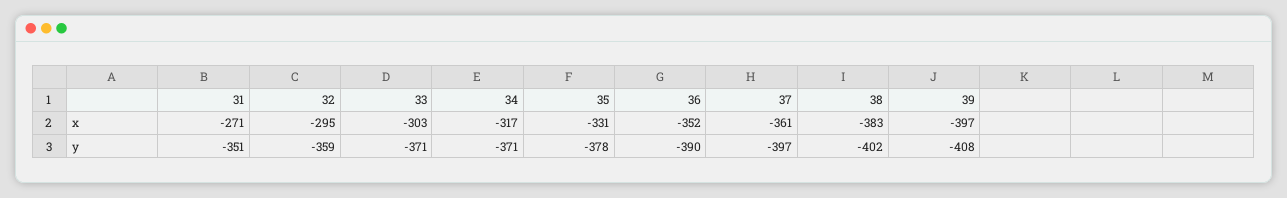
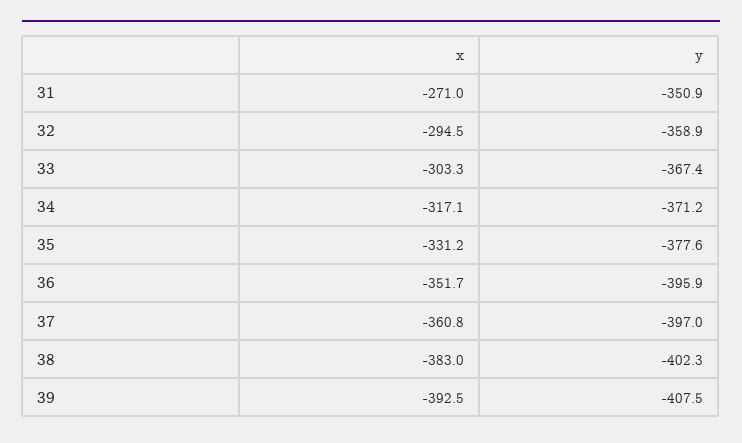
  {
    "31": {
      "x": -271,
      "y": -350.9
    },
    "32": {
      "x": -294.5,
      "y": -358.9
    },
    "33": {
      "x": -303.3,
-     "y": -371
+     "y": -367.4
    },
    "34": {
      "x": -317.1,
      "y": -371.2
    },
    "35": {
      "x": -331.2,
      "y": -377.6
    },
    "36": {
      "x": -351.7,
-     "y": -390
+     "y": -395.9
    },
    "37": {
      "x": -360.8,
      "y": -397
    },
    "38": {
      "x": -383,
      "y": -402.3
    },
    "39": {
-     "x": -397,
+     "x": -392.5,
      "y": -407.5
    }
  }

